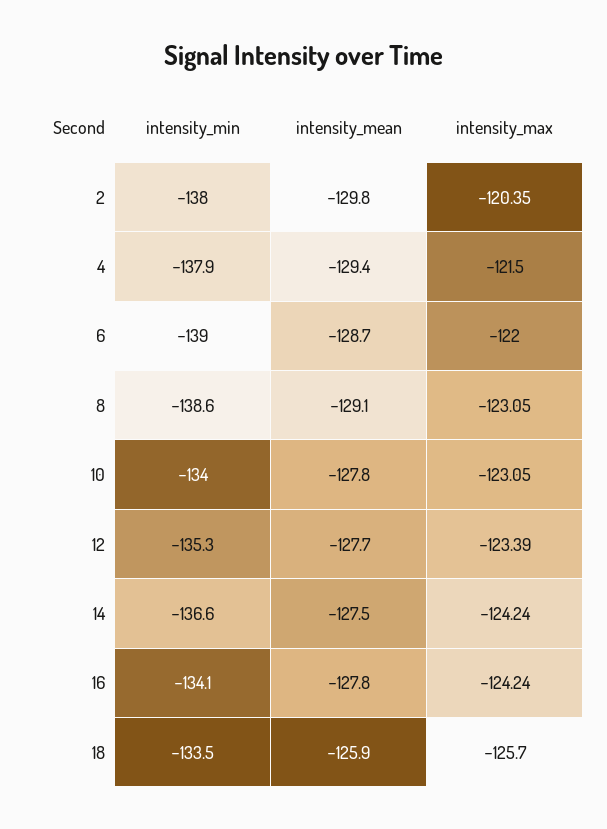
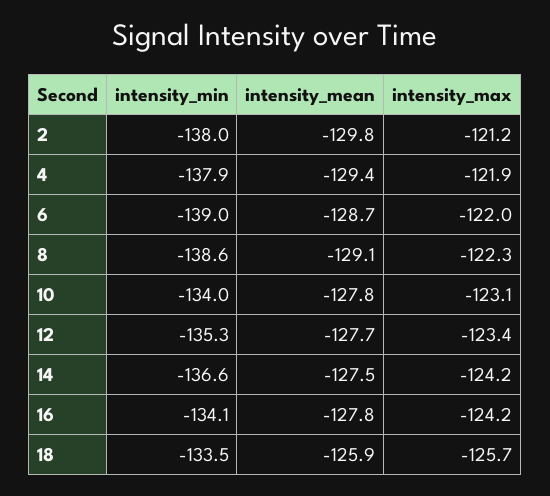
  {
    "intensity_min": {
      "2": -138,
      "4": -137.9,
      "6": -139,
      "8": -138.6,
      "10": -134,
      "12": -135.3,
      "14": -136.6,
      "16": -134.1,
      "18": -133.5
    },
    "intensity_mean": {
      "2": -129.8,
      "4": -129.4,
      "6": -128.7,
      "8": -129.1,
      "10": -127.8,
      "12": -127.7,
      "14": -127.5,
      "16": -127.8,
      "18": -125.9
    },
    "intensity_max": {
-     "2": -120.35,
+     "2": -121.2,
-     "4": -121.5,
+     "4": -121.9,
      "6": -122,
-     "8": -123.05,
+     "8": -122.3,
      "10": -123.05,
      "12": -123.39,
      "14": -124.24,
      "16": -124.24,
      "18": -125.7
    }
  }

